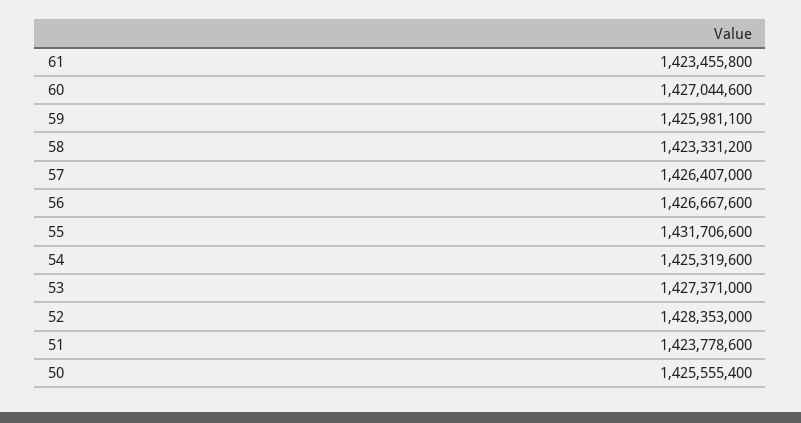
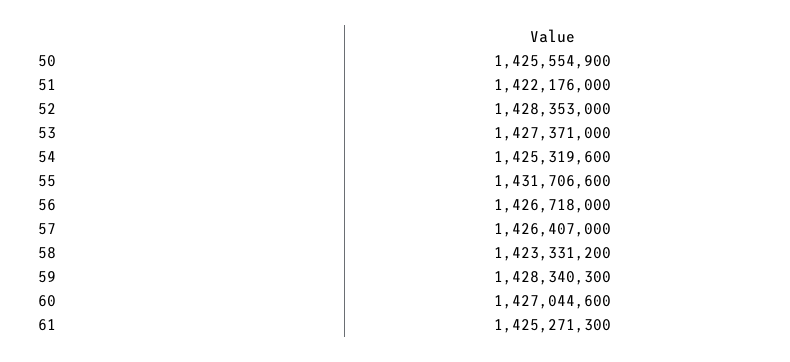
  {
-   "61": 1423455800,
+   "61": 1425271300,
    "60": 1427044600,
-   "59": 1425981100,
+   "59": 1428340300,
    "58": 1423331200,
    "57": 1426407000,
-   "56": 1426667600,
+   "56": 1426718000,
    "55": 1431706600,
    "54": 1425319600,
    "53": 1427371000,
    "52": 1428353000,
-   "51": 1423778600,
+   "51": 1422176000,
-   "50": 1425555400
+   "50": 1425554900
  }

